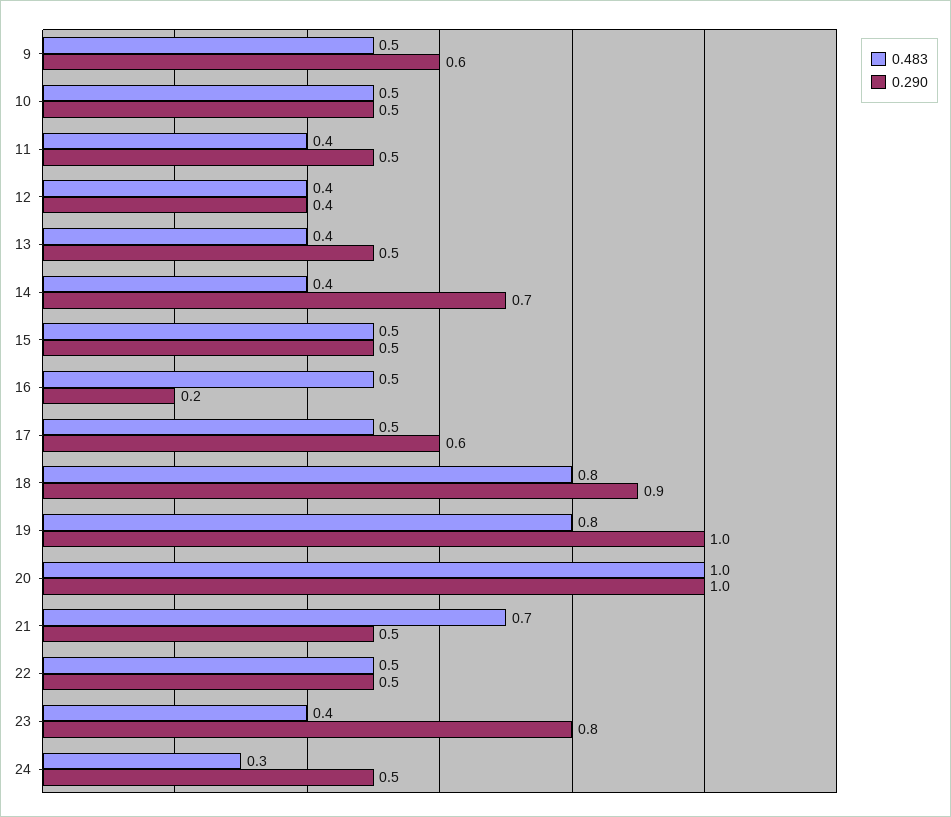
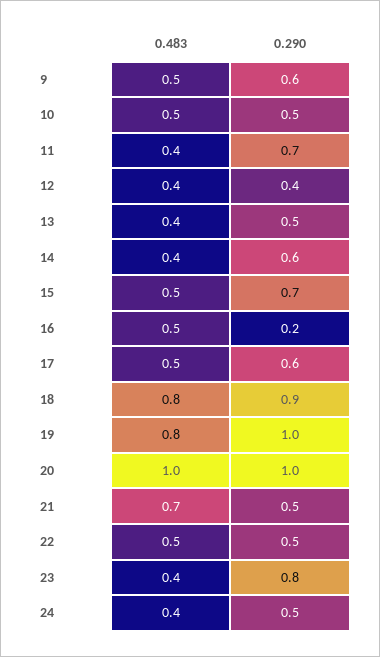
  {
    "0.483": {
      "9": 0.5,
      "10": 0.5,
      "11": 0.4,
      "12": 0.4,
      "13": 0.4,
      "14": 0.4,
      "15": 0.5,
      "16": 0.5,
      "17": 0.5,
      "18": 0.8,
      "19": 0.8,
      "20": 1,
      "21": 0.7,
      "22": 0.5,
      "23": 0.4,
-     "24": 0.3
+     "24": 0.4
    },
    "0.290": {
      "9": 0.6,
      "10": 0.5,
-     "11": 0.5,
+     "11": 0.7,
      "12": 0.4,
      "13": 0.5,
-     "14": 0.7,
+     "14": 0.6,
-     "15": 0.5,
+     "15": 0.7,
      "16": 0.2,
      "17": 0.6,
      "18": 0.9,
      "19": 1,
      "20": 1,
      "21": 0.5,
      "22": 0.5,
      "23": 0.8,
      "24": 0.5
    }
  }

